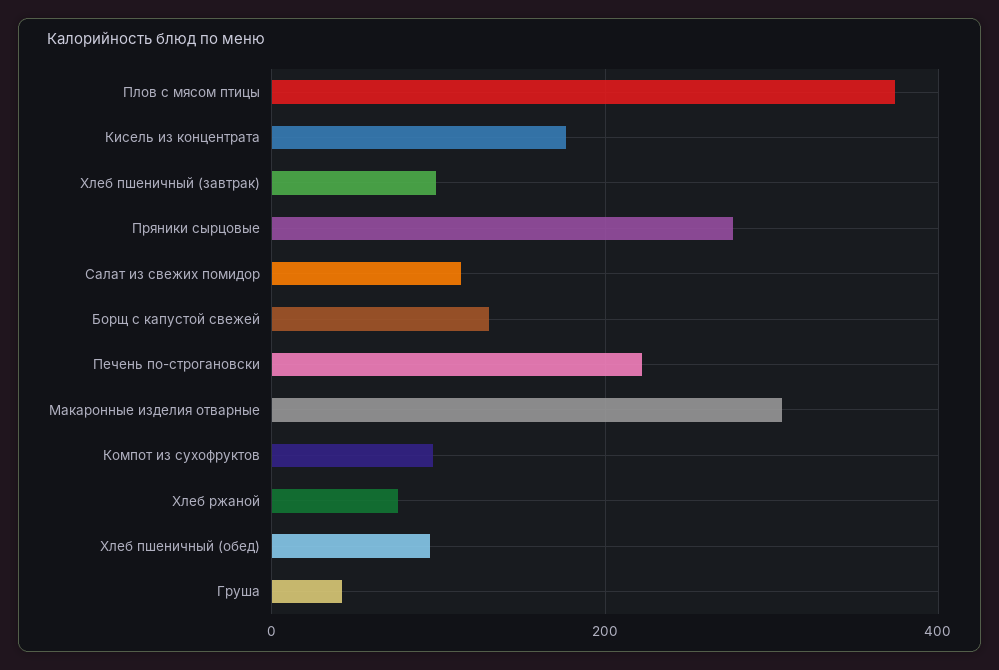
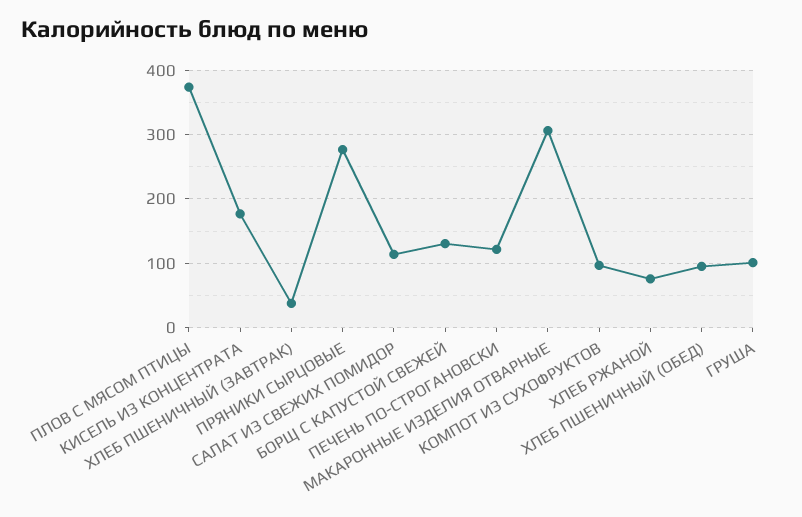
  {
    "Плов с мясом птицы": 370,
    "Кисель из концентрата": 180,
-   "Хлеб пшеничный (завтрак)": 100,
+   "Хлеб пшеничный (завтрак)": 40,
    "Пряники сырцовые": 280,
    "Салат из свежих помидор": 110,
    "Борщ с капустой свежей": 130,
-   "Печень по-строгановски": 220,
+   "Печень по-строгановски": 120,
    "Макаронные изделия отварные": 310,
    "Компот из сухофруктов": 100,
    "Хлеб ржаной": 80,
    "Хлеб пшеничный (обед)": 100,
-   "Груша": 40
+   "Груша": 100
  }

